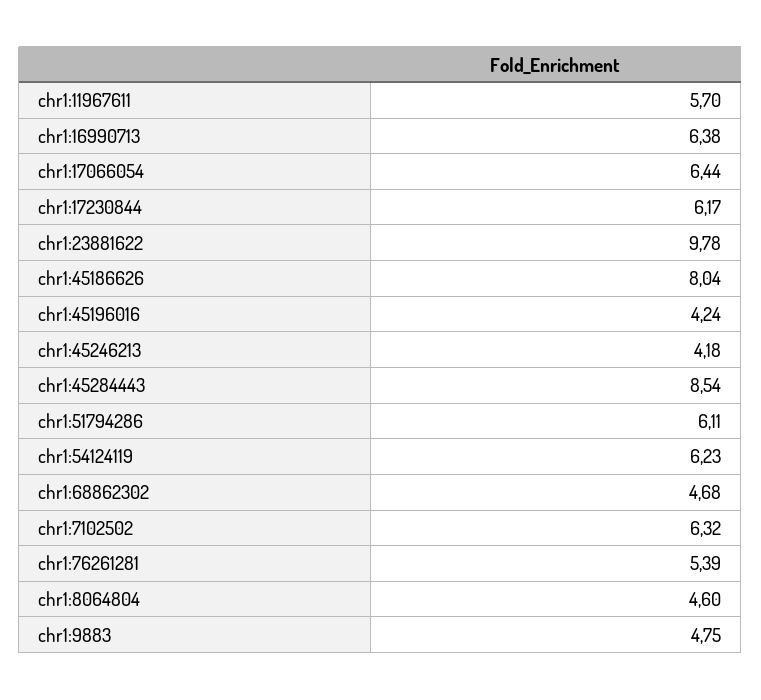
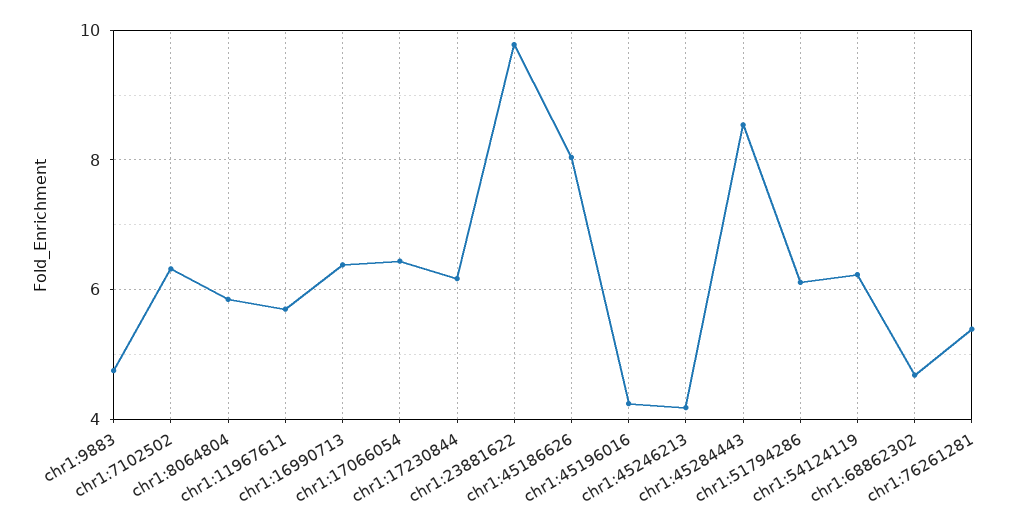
  {
    "chr1:11967611": 5.7,
    "chr1:16990713": 6.38,
    "chr1:17066054": 6.44,
    "chr1:17230844": 6.17,
    "chr1:23881622": 9.78,
    "chr1:45186626": 8.04,
    "chr1:45196016": 4.24,
    "chr1:45246213": 4.18,
    "chr1:45284443": 8.54,
    "chr1:51794286": 6.11,
    "chr1:54124119": 6.23,
    "chr1:68862302": 4.68,
    "chr1:7102502": 6.32,
    "chr1:76261281": 5.39,
-   "chr1:8064804": 4.6,
+   "chr1:8064804": 5.8,
    "chr1:9883": 4.75
  }

